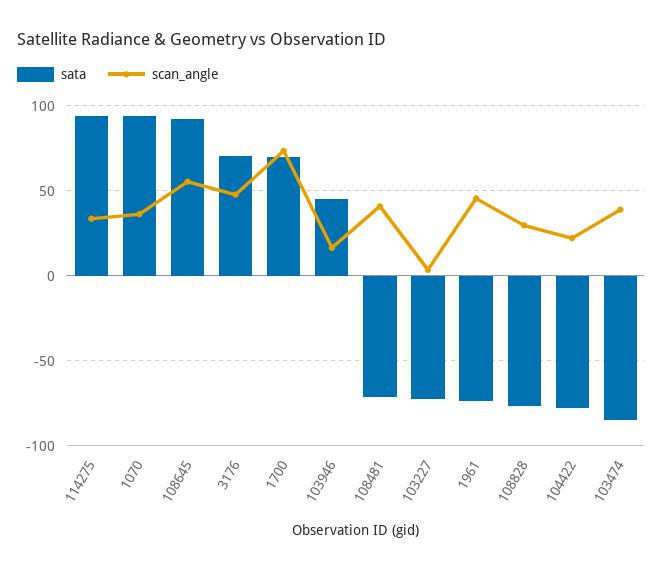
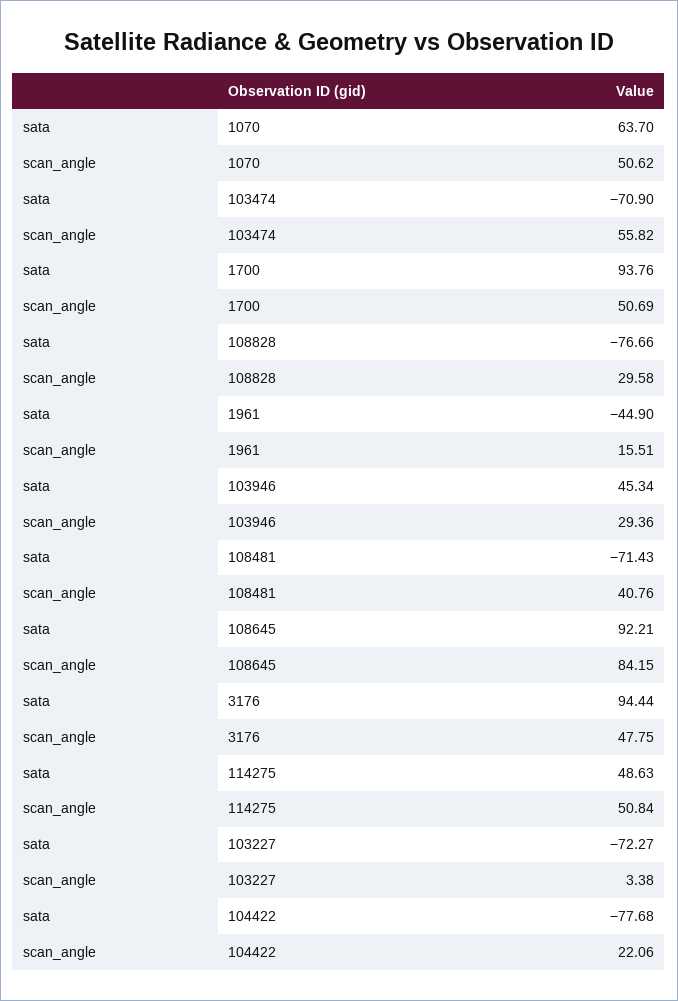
  {
    "sata": {
-     "114275": 95,
+     "114275": 48.63,
-     "1070": 95,
+     "1070": 63.7,
      "108645": 92.21,
-     "3176": 70,
+     "3176": 94.44,
-     "1700": 70,
+     "1700": 93.76,
      "103946": 45.34,
      "108481": -71.43,
      "103227": -72.27,
-     "1961": -75,
+     "1961": -44.9,
      "108828": -76.66,
      "104422": -77.68,
-     "103474": -85
+     "103474": -70.9
    },
    "scan_angle": {
-     "114275": 35,
+     "114275": 50.84,
-     "1070": 35,
+     "1070": 50.62,
-     "108645": 55,
+     "108645": 84.15,
      "3176": 47.75,
-     "1700": 75,
+     "1700": 50.69,
-     "103946": 15,
+     "103946": 29.36,
      "108481": 40.76,
      "103227": 3.38,
-     "1961": 45,
+     "1961": 15.51,
      "108828": 29.58,
      "104422": 22.06,
-     "103474": 40
+     "103474": 55.82
    }
  }

